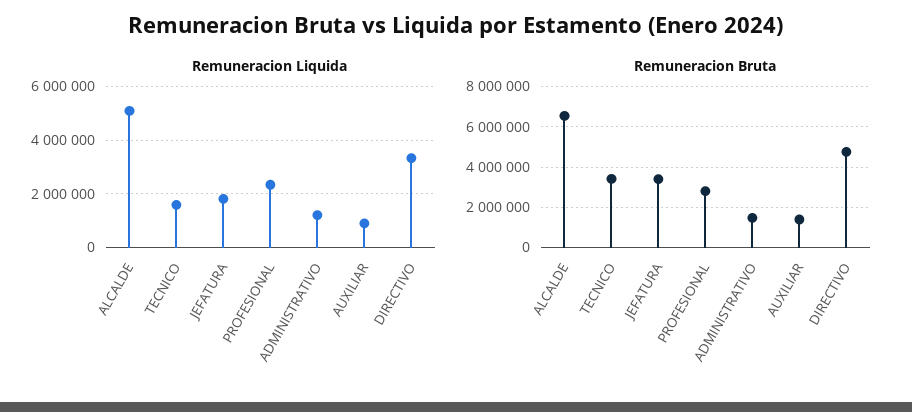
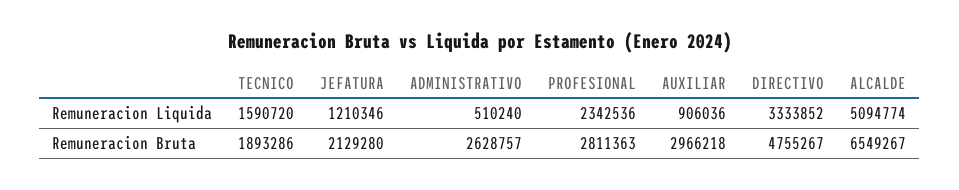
  {
    "Remuneracion Liquida": {
      "ALCALDE": 5094774,
      "TECNICO": 1590720,
-     "JEFATURA": 1750000,
+     "JEFATURA": 1210346,
      "PROFESIONAL": 2342536,
-     "ADMINISTRATIVO": 1250000,
+     "ADMINISTRATIVO": 510240,
      "AUXILIAR": 906036,
      "DIRECTIVO": 3333852
    },
    "Remuneracion Bruta": {
      "ALCALDE": 6549267,
-     "TECNICO": 3500000,
+     "TECNICO": 1893286,
-     "JEFATURA": 3500000,
+     "JEFATURA": 2129280,
      "PROFESIONAL": 2811363,
-     "ADMINISTRATIVO": 1500000,
+     "ADMINISTRATIVO": 2628757,
-     "AUXILIAR": 1500000,
+     "AUXILIAR": 2966218,
      "DIRECTIVO": 4755267
    }
  }

